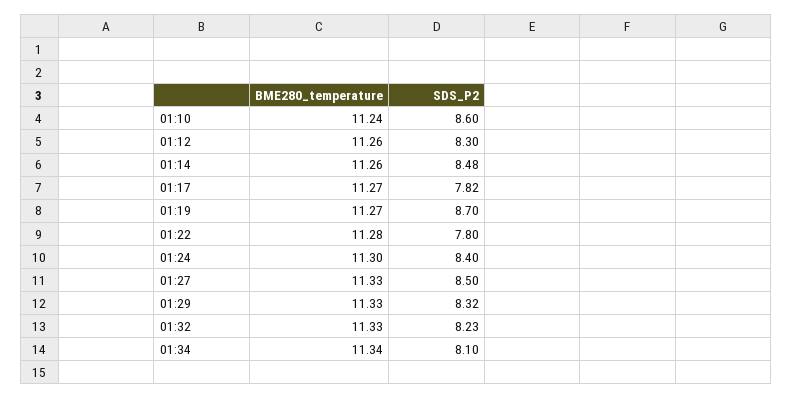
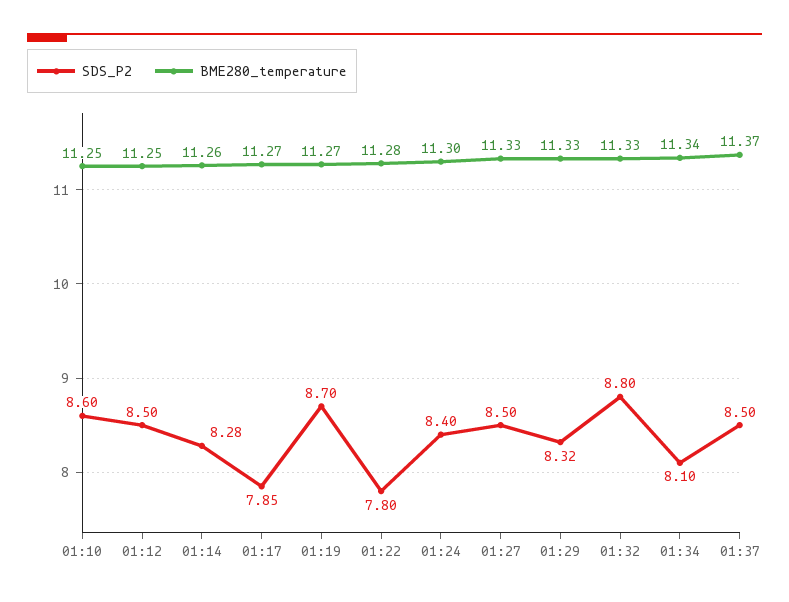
  {
    "BME280_temperature": {
-     "01:10": 11.24,
+     "01:10": 11.25,
-     "01:12": 11.26,
+     "01:12": 11.25,
      "01:14": 11.26,
      "01:17": 11.27,
      "01:19": 11.27,
      "01:22": 11.28,
      "01:24": 11.3,
      "01:27": 11.33,
      "01:29": 11.33,
      "01:32": 11.33,
-     "01:34": 11.34
+     "01:34": 11.34,
+     "01:37": 11.37
    },
    "SDS_P2": {
      "01:10": 8.6,
-     "01:12": 8.3,
+     "01:12": 8.5,
-     "01:14": 8.48,
+     "01:14": 8.28,
-     "01:17": 7.82,
+     "01:17": 7.85,
      "01:19": 8.7,
      "01:22": 7.8,
      "01:24": 8.4,
      "01:27": 8.5,
      "01:29": 8.32,
-     "01:32": 8.23,
+     "01:32": 8.8,
-     "01:34": 8.1
+     "01:34": 8.1,
+     "01:37": 8.5
    }
  }

